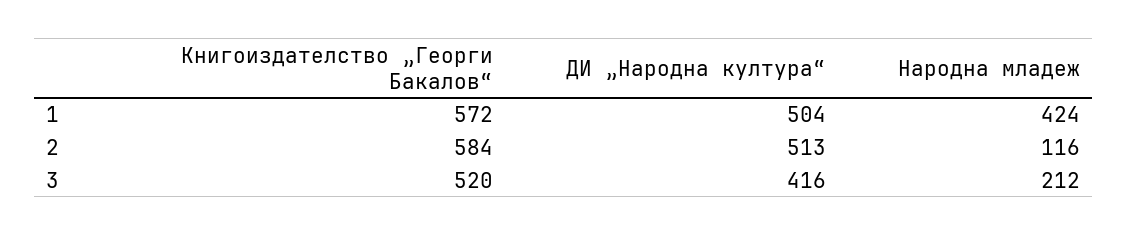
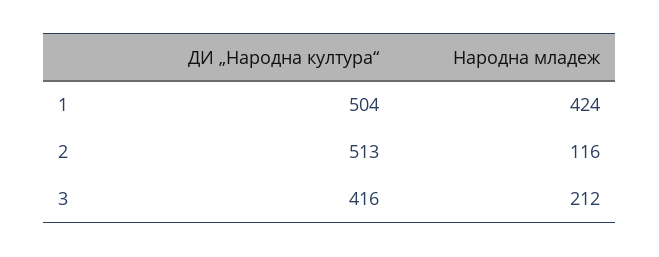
  {
-   "Книгоиздателство „Георги Бакалов“": {
-     "1": 572,
-     "2": 584,
-     "3": 520
-   },
    "ДИ „Народна култура“": {
      "1": 504,
      "2": 513,
      "3": 416
    },
    "Народна младеж": {
      "1": 424,
      "2": 116,
      "3": 212
    }
  }

